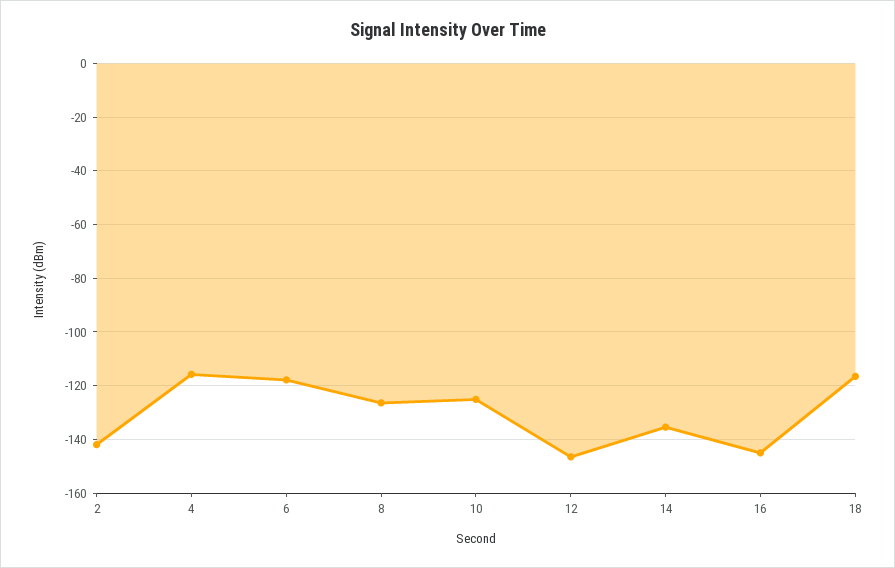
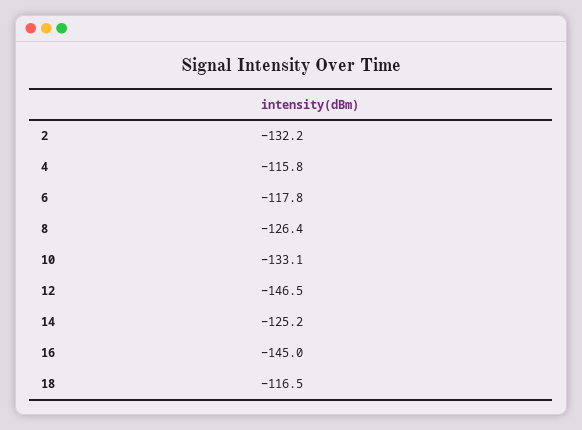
  {
-   "2": -142.5,
+   "2": -132.2,
    "4": -115.8,
    "6": -117.8,
    "8": -126.4,
-   "10": -125,
+   "10": -133.1,
    "12": -146.5,
-   "14": -135,
+   "14": -125.2,
    "16": -145,
    "18": -116.5
  }

